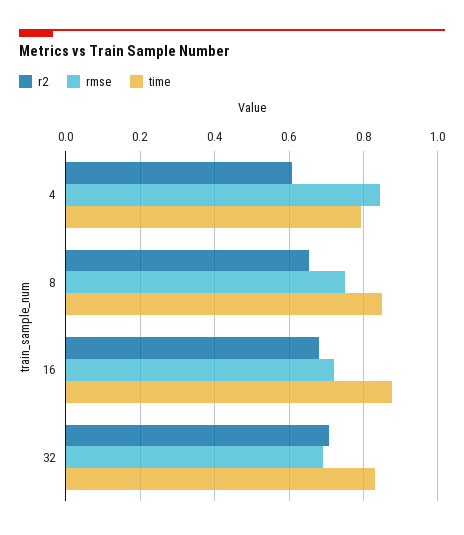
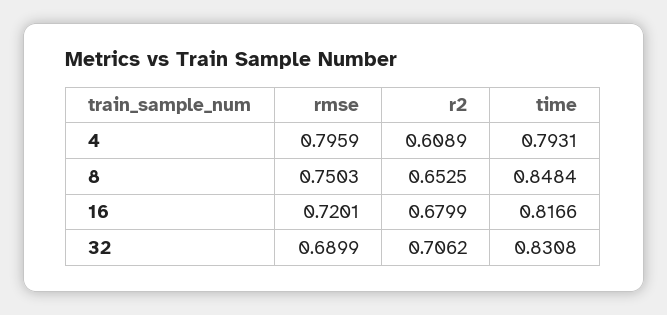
  {
    "r2": {
      "4": 0.6089,
      "8": 0.6525,
      "16": 0.6799,
      "32": 0.7062
    },
    "rmse": {
-     "4": 0.84,
+     "4": 0.7959,
      "8": 0.7503,
      "16": 0.7201,
      "32": 0.6899
    },
    "time": {
      "4": 0.7931,
      "8": 0.8484,
-     "16": 0.88,
+     "16": 0.8166,
      "32": 0.8308
    }
  }

